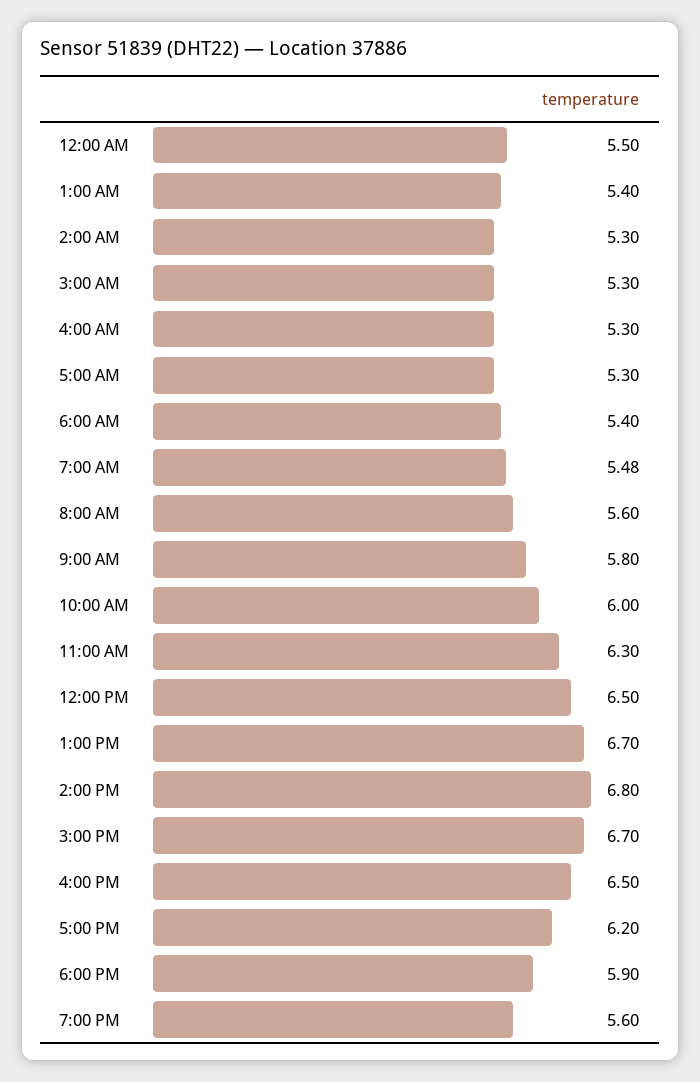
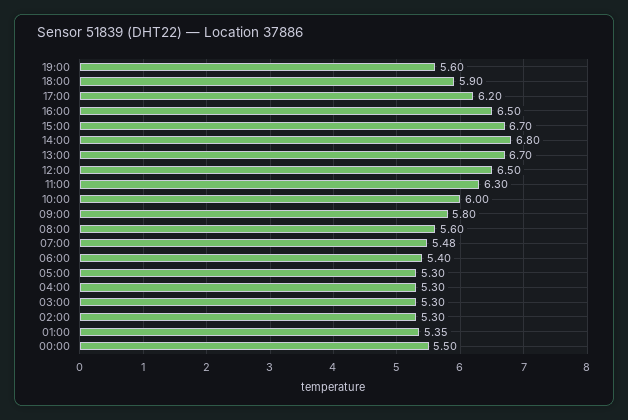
  {
    "12:00 AM": 5.5,
-   "1:00 AM": 5.4,
+   "1:00 AM": 5.35,
    "2:00 AM": 5.3,
    "3:00 AM": 5.3,
    "4:00 AM": 5.3,
    "5:00 AM": 5.3,
    "6:00 AM": 5.4,
    "7:00 AM": 5.48,
    "8:00 AM": 5.6,
    "9:00 AM": 5.8,
    "10:00 AM": 6,
    "11:00 AM": 6.3,
    "12:00 PM": 6.5,
    "1:00 PM": 6.7,
    "2:00 PM": 6.8,
    "3:00 PM": 6.7,
    "4:00 PM": 6.5,
    "5:00 PM": 6.2,
    "6:00 PM": 5.9,
    "7:00 PM": 5.6
  }

